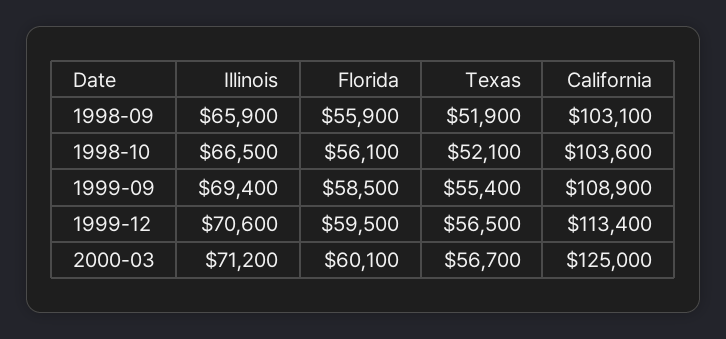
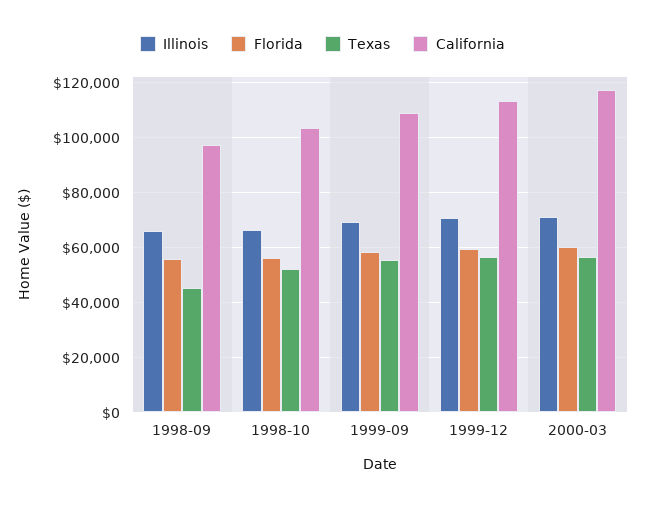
  {
    "Illinois": {
      "1998-09": 65900,
      "1998-10": 66500,
      "1999-09": 69400,
      "1999-12": 70600,
      "2000-03": 71200
    },
    "Florida": {
      "1998-09": 55900,
      "1998-10": 56100,
      "1999-09": 58500,
      "1999-12": 59500,
      "2000-03": 60100
    },
    "Texas": {
-     "1998-09": 51900,
+     "1998-09": 45000,
      "1998-10": 52100,
      "1999-09": 55400,
      "1999-12": 56500,
      "2000-03": 56700
    },
    "California": {
-     "1998-09": 103100,
+     "1998-09": 97500,
      "1998-10": 103600,
      "1999-09": 108900,
      "1999-12": 113400,
-     "2000-03": 125000
+     "2000-03": 117500
    }
  }

